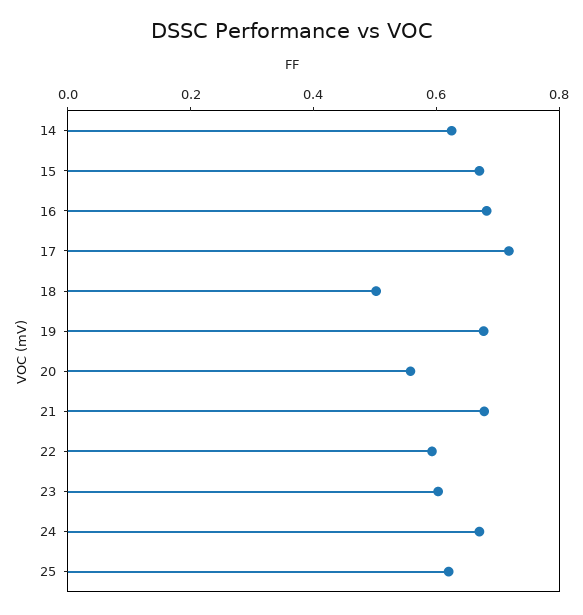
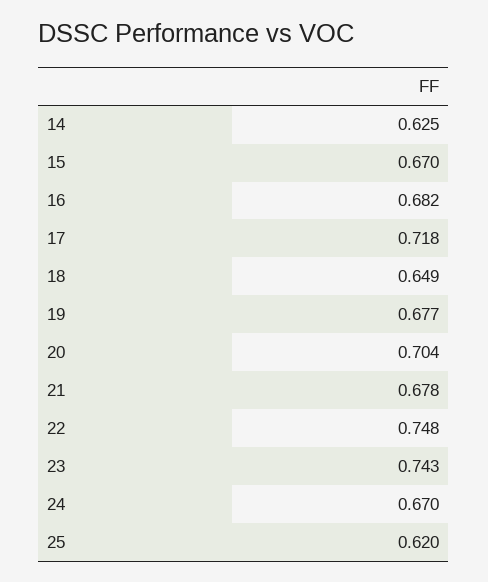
  {
    "14": 0.625,
    "15": 0.67,
    "16": 0.682,
    "17": 0.718,
-   "18": 0.5,
+   "18": 0.649,
    "19": 0.677,
-   "20": 0.55,
+   "20": 0.704,
    "21": 0.678,
-   "22": 0.6,
+   "22": 0.748,
-   "23": 0.6,
+   "23": 0.743,
    "24": 0.67,
    "25": 0.62
  }

